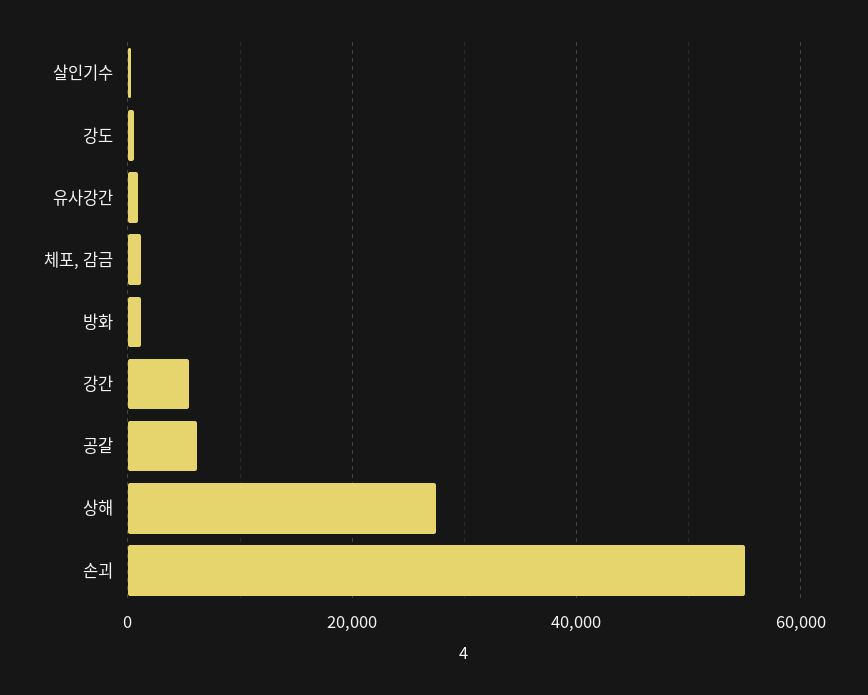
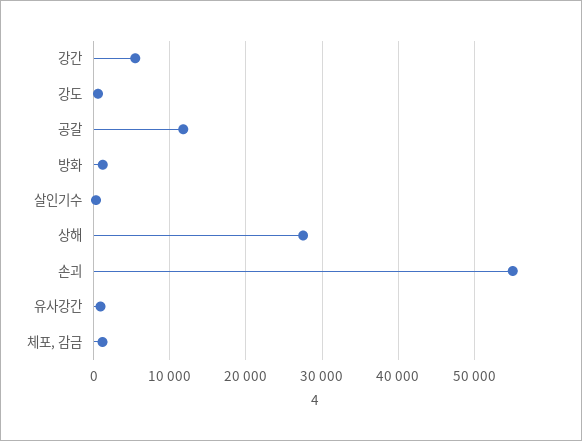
  {
    "살인기수": 0,
    "강도": 1000,
    "유사강간": 1000,
    "체포, 감금": 1000,
    "방화": 1000,
    "강간": 5000,
-   "공갈": 6000,
+   "공갈": 12000,
    "상해": 28000,
    "손괴": 55000
  }

